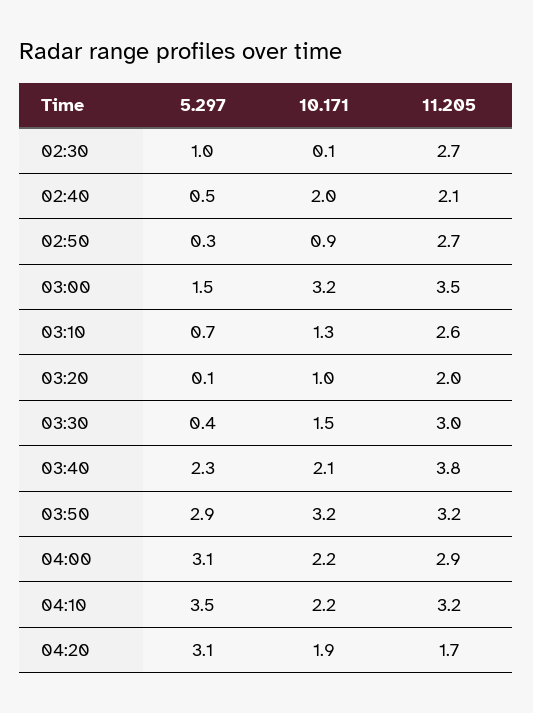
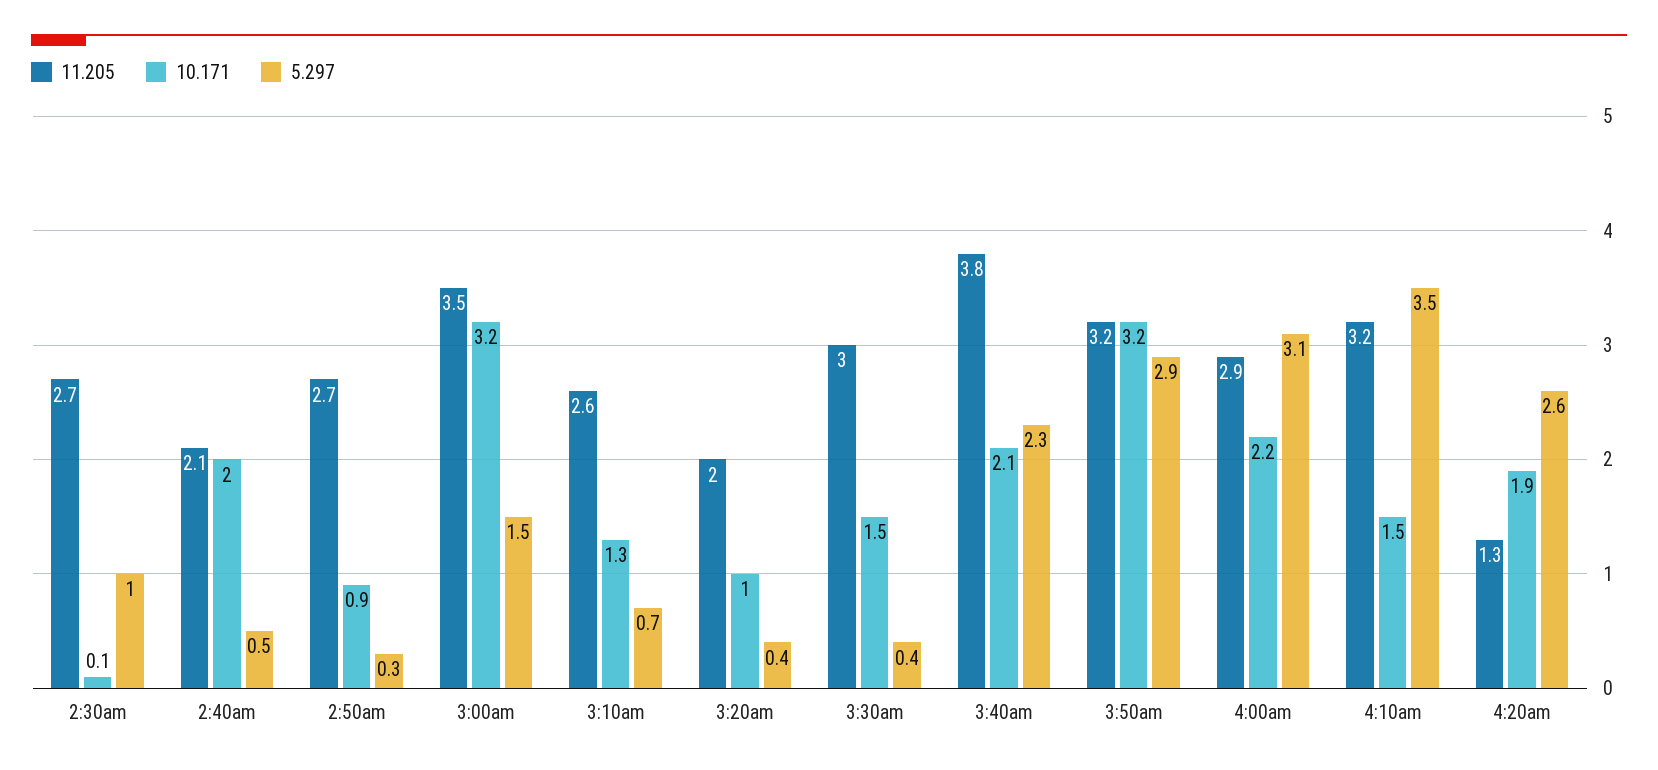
  {
    "5.297": {
      "02:30": 1,
      "02:40": 0.5,
      "02:50": 0.3,
      "03:00": 1.5,
      "03:10": 0.7,
-     "03:20": 0.1,
+     "03:20": 0.4,
      "03:30": 0.4,
      "03:40": 2.3,
      "03:50": 2.9,
      "04:00": 3.1,
      "04:10": 3.5,
-     "04:20": 3.1
+     "04:20": 2.6
    },
    "10.171": {
      "02:30": 0.1,
      "02:40": 2,
      "02:50": 0.9,
      "03:00": 3.2,
      "03:10": 1.3,
      "03:20": 1,
      "03:30": 1.5,
      "03:40": 2.1,
      "03:50": 3.2,
      "04:00": 2.2,
-     "04:10": 2.2,
+     "04:10": 1.5,
      "04:20": 1.9
    },
    "11.205": {
      "02:30": 2.7,
      "02:40": 2.1,
      "02:50": 2.7,
      "03:00": 3.5,
      "03:10": 2.6,
      "03:20": 2,
      "03:30": 3,
      "03:40": 3.8,
      "03:50": 3.2,
      "04:00": 2.9,
      "04:10": 3.2,
-     "04:20": 1.7
+     "04:20": 1.3
    }
  }

